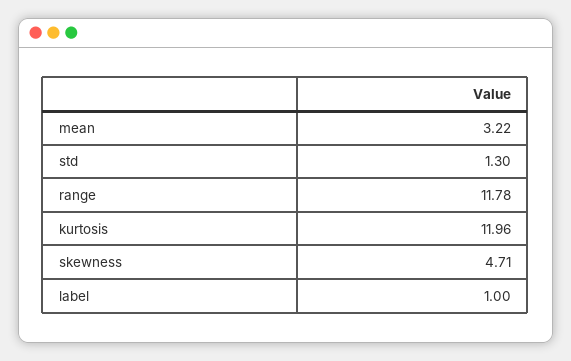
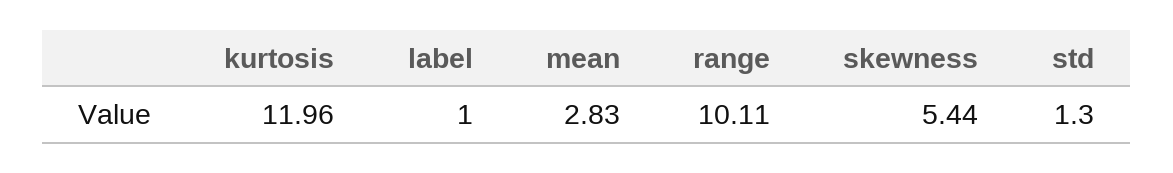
  {
-   "mean": 3.22,
+   "mean": 2.83,
    "std": 1.3,
-   "range": 11.78,
+   "range": 10.11,
    "kurtosis": 11.96,
-   "skewness": 4.71,
+   "skewness": 5.44,
    "label": 1
  }

